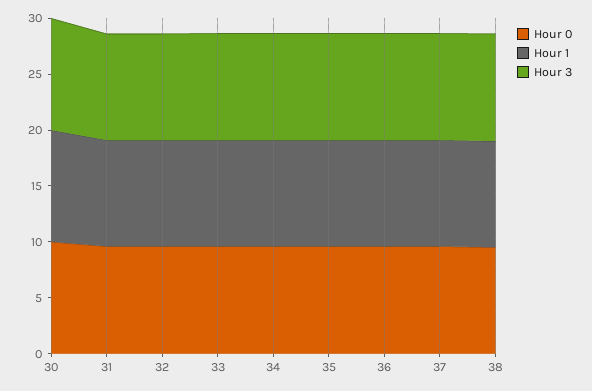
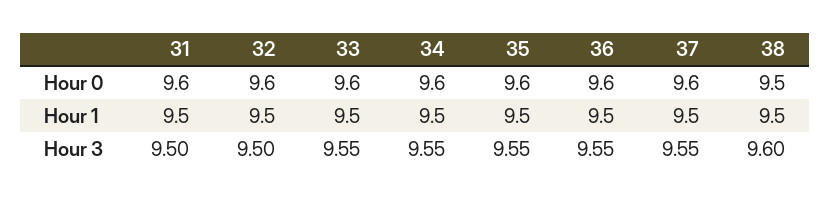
  {
    "Hour 0": {
-     "30": 10,
      "31": 9.6,
      "32": 9.6,
      "33": 9.6,
      "34": 9.6,
      "35": 9.6,
      "36": 9.6,
      "37": 9.6,
      "38": 9.5
    },
    "Hour 1": {
-     "30": 10,
      "31": 9.5,
      "32": 9.5,
      "33": 9.5,
      "34": 9.5,
      "35": 9.5,
      "36": 9.5,
      "37": 9.5,
      "38": 9.5
    },
    "Hour 3": {
-     "30": 10,
      "31": 9.5,
      "32": 9.5,
      "33": 9.55,
      "34": 9.55,
      "35": 9.55,
      "36": 9.55,
      "37": 9.55,
      "38": 9.6
    }
  }

